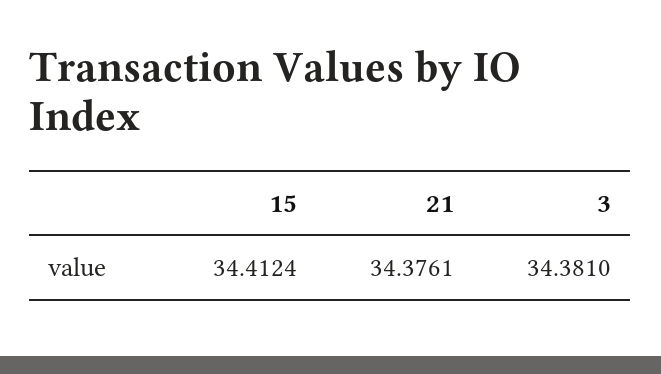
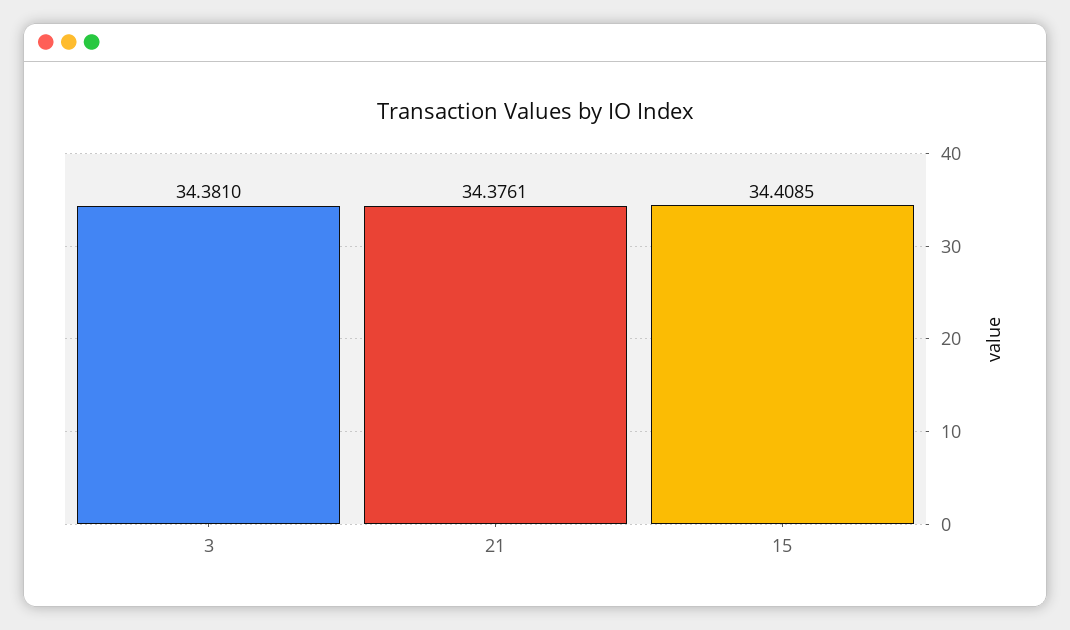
  {
-   "15": 34.4124,
+   "15": 34.4085,
    "21": 34.3761,
    "3": 34.381
  }

